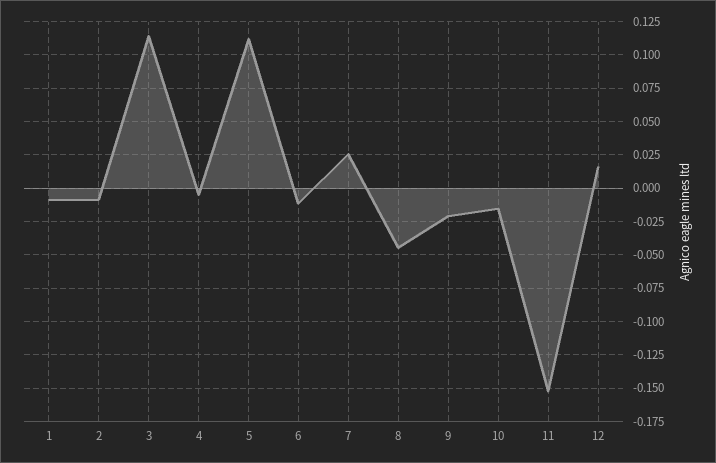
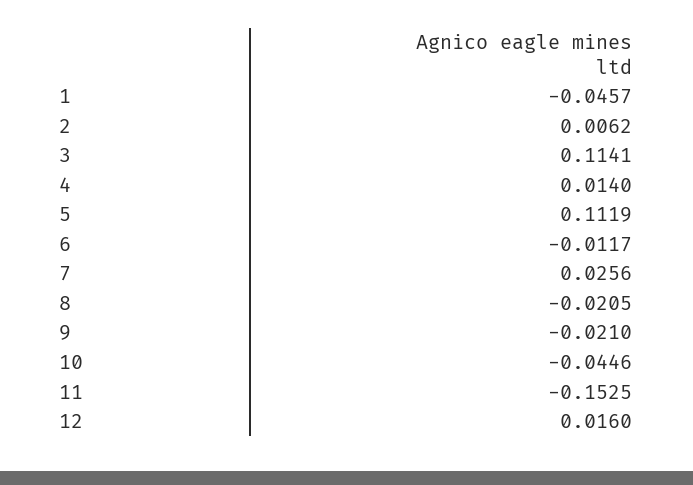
  {
-   "1": -0.01,
+   "1": -0.0457,
-   "2": -0.01,
+   "2": 0.0062,
    "3": 0.1141,
-   "4": -0.005,
+   "4": 0.014,
    "5": 0.1119,
    "6": -0.0117,
    "7": 0.0256,
-   "8": -0.045,
+   "8": -0.0205,
    "9": -0.021,
-   "10": -0.015,
+   "10": -0.0446,
    "11": -0.1525,
    "12": 0.016
  }

